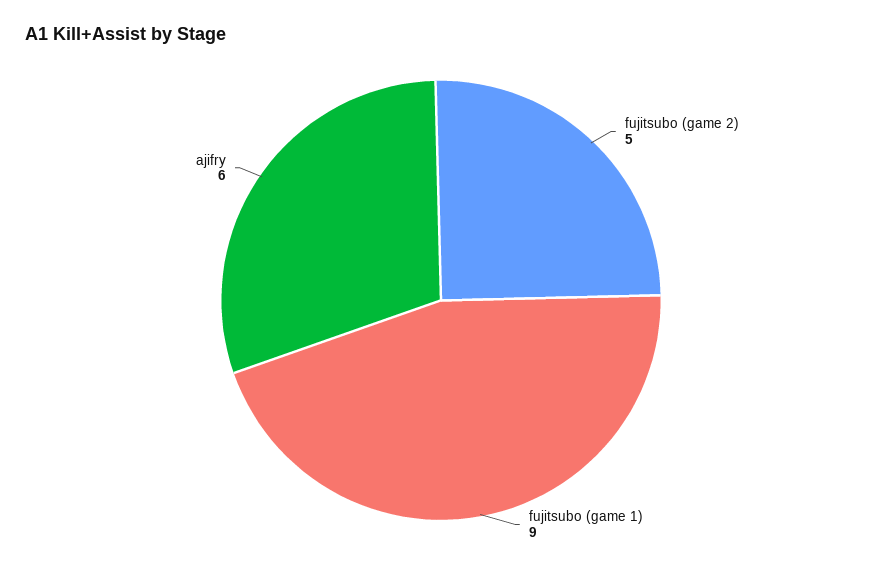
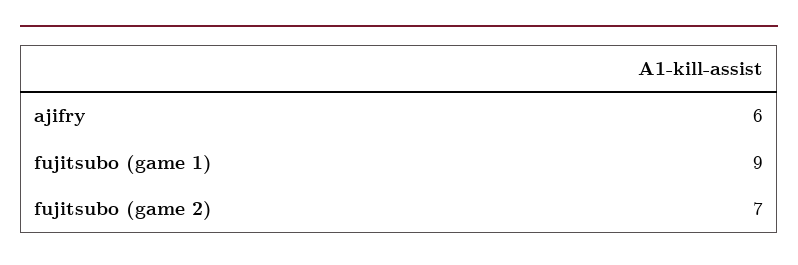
  {
-   "fujitsubo (game 2)": 5,
+   "fujitsubo (game 2)": 7,
    "fujitsubo (game 1)": 9,
    "ajifry": 6
  }

